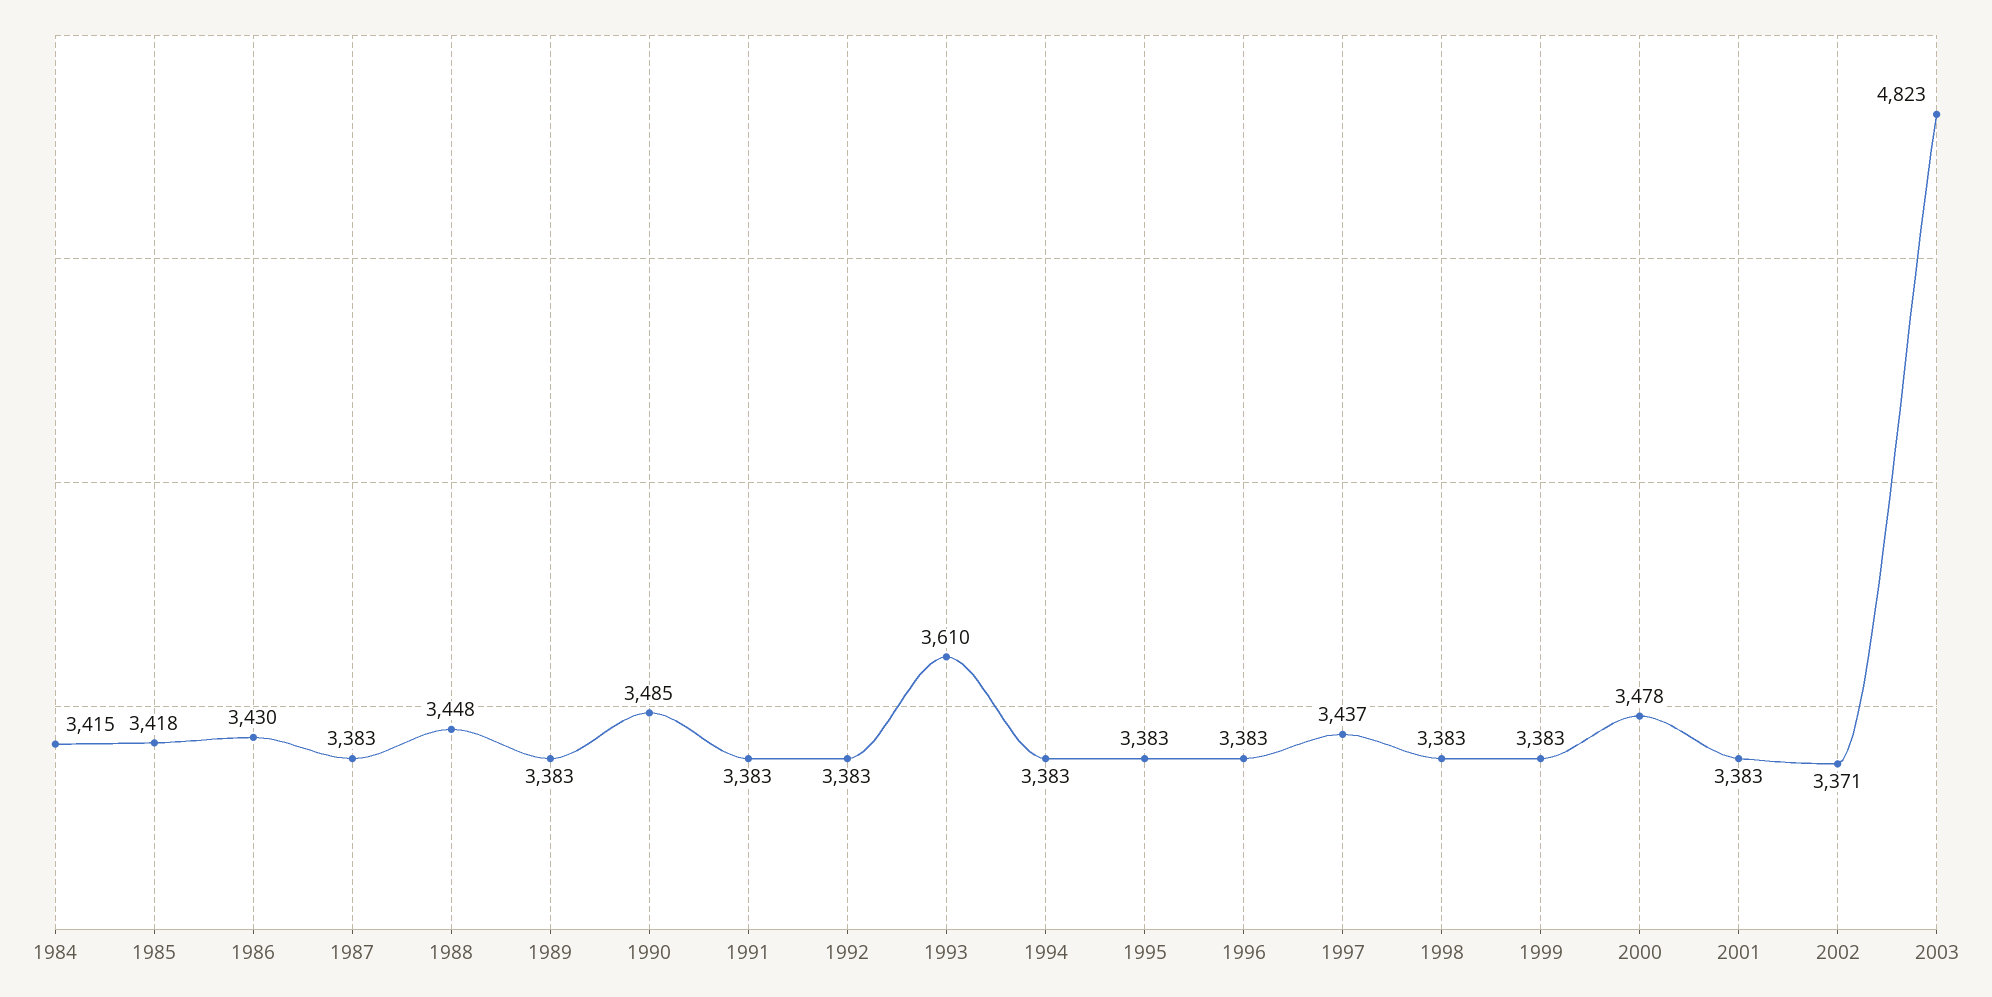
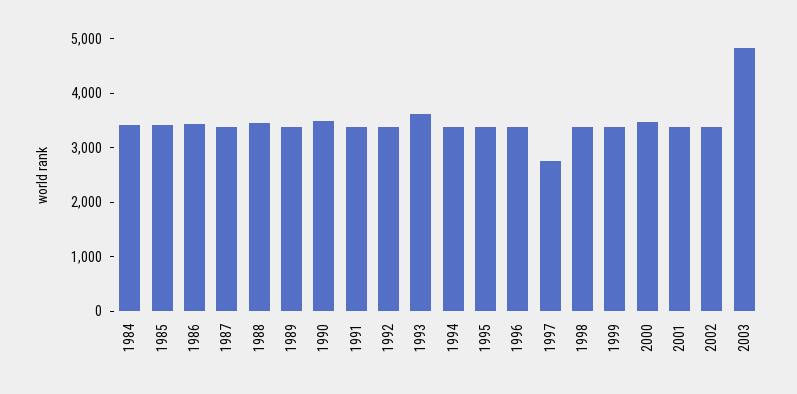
  {
    "1984": 3415,
    "1985": 3418,
    "1986": 3430,
    "1987": 3383,
    "1988": 3448,
    "1989": 3383,
    "1990": 3485,
    "1991": 3383,
    "1992": 3383,
    "1993": 3610,
    "1994": 3383,
    "1995": 3383,
    "1996": 3383,
-   "1997": 3437,
+   "1997": 2800,
    "1998": 3383,
    "1999": 3383,
    "2000": 3478,
    "2001": 3383,
    "2002": 3371,
    "2003": 4823
  }

